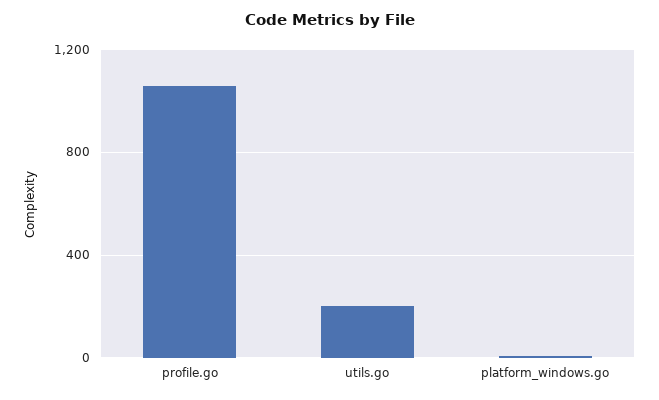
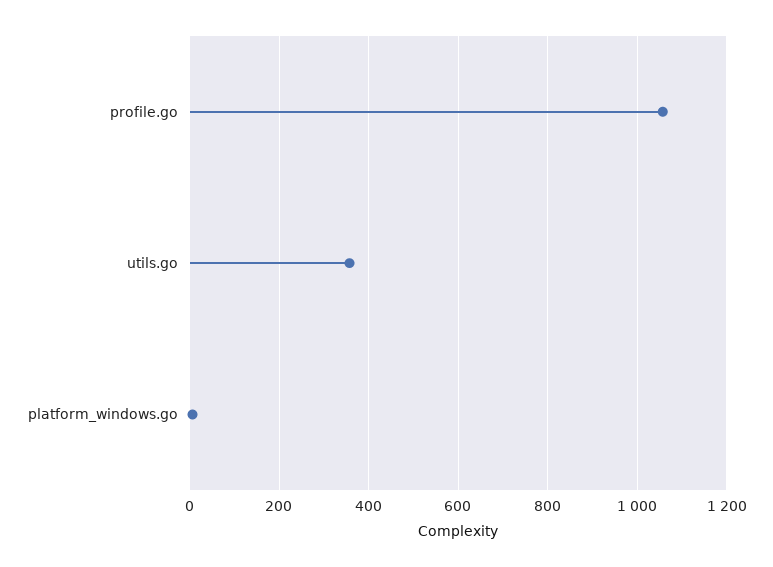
  {
    "profile.go": 1060,
-   "utils.go": 200,
+   "utils.go": 360,
    "platform_windows.go": 0
  }

